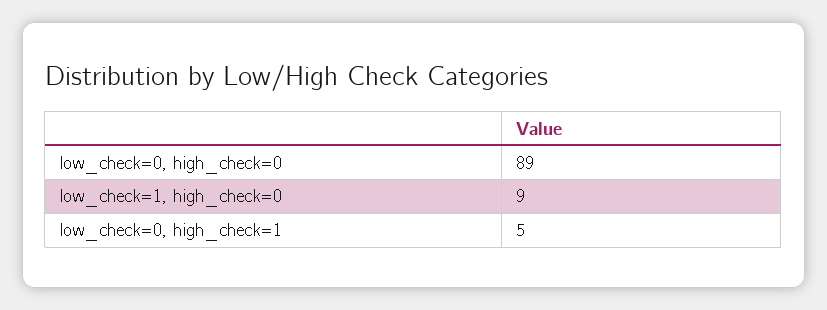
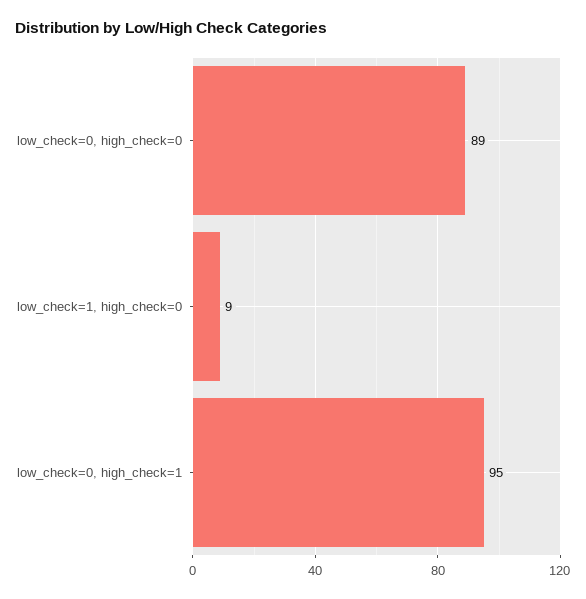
  {
    "low_check=0, high_check=0": 89,
    "low_check=1, high_check=0": 9,
-   "low_check=0, high_check=1": 5
+   "low_check=0, high_check=1": 95
  }

